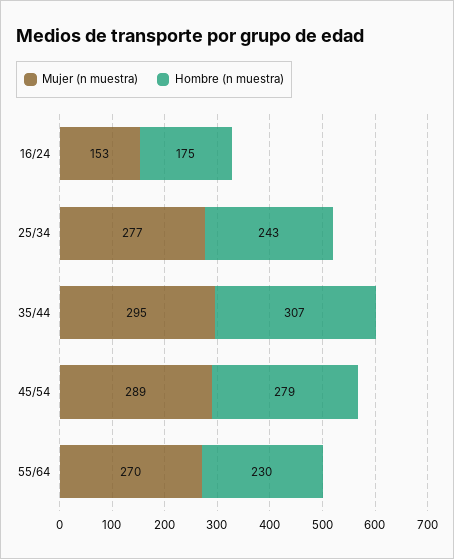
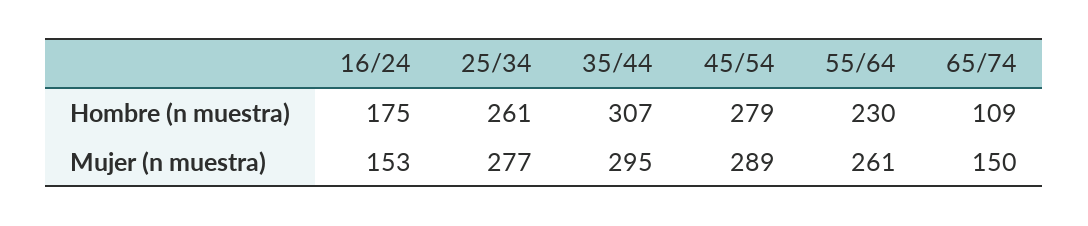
  {
    "Mujer (n muestra)": {
      "16/24": 153,
      "25/34": 277,
      "35/44": 295,
      "45/54": 289,
-     "55/64": 270
+     "55/64": 261,
+     "65/74": 150
    },
    "Hombre (n muestra)": {
      "16/24": 175,
-     "25/34": 243,
+     "25/34": 261,
      "35/44": 307,
      "45/54": 279,
-     "55/64": 230
+     "55/64": 230,
+     "65/74": 109
    }
  }

